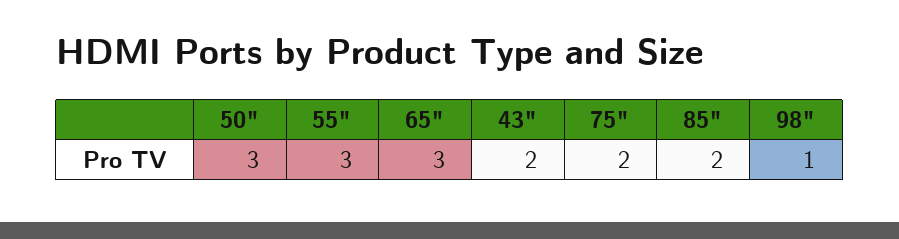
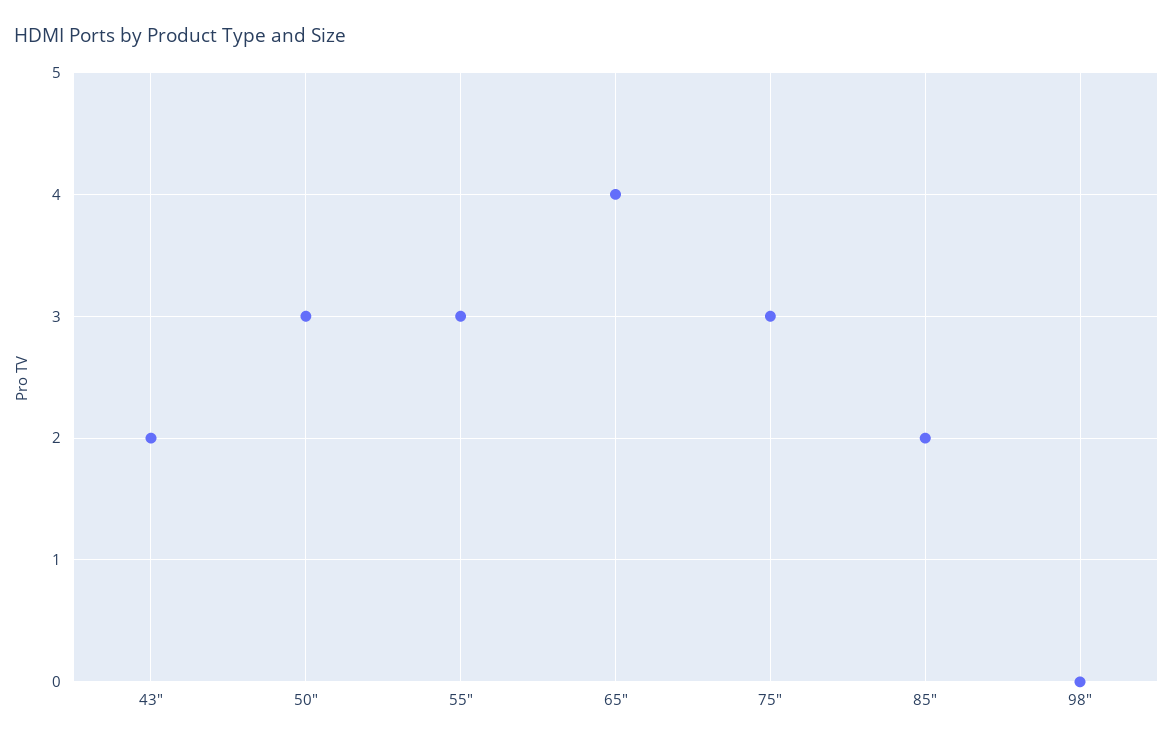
  {
    "50\"": 3,
    "55\"": 3,
-   "65\"": 3,
+   "65\"": 4,
    "43\"": 2,
-   "75\"": 2,
+   "75\"": 3,
    "85\"": 2,
-   "98\"": 1
+   "98\"": 0
  }

